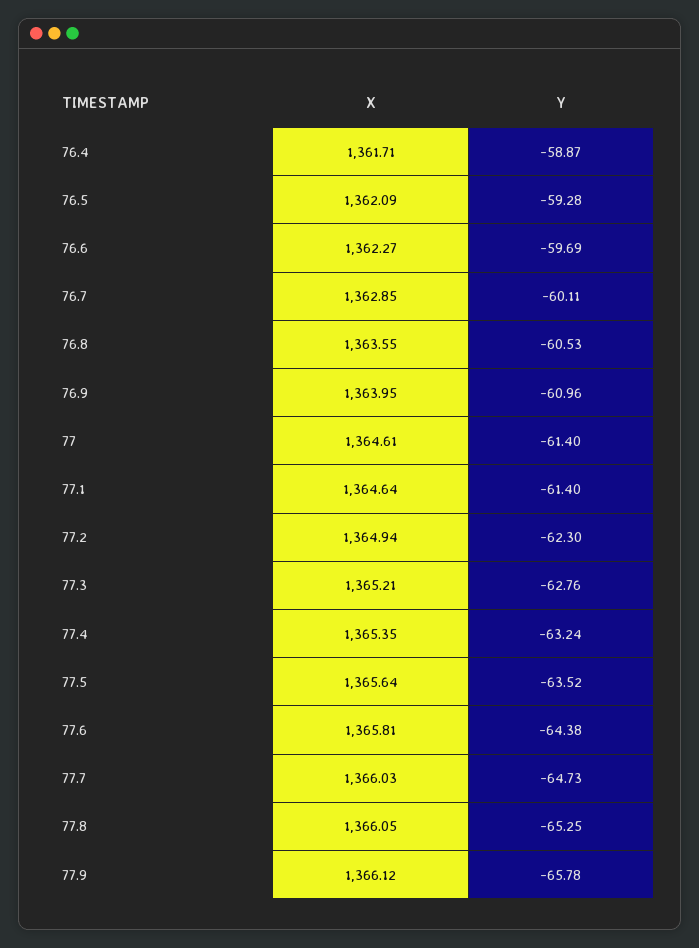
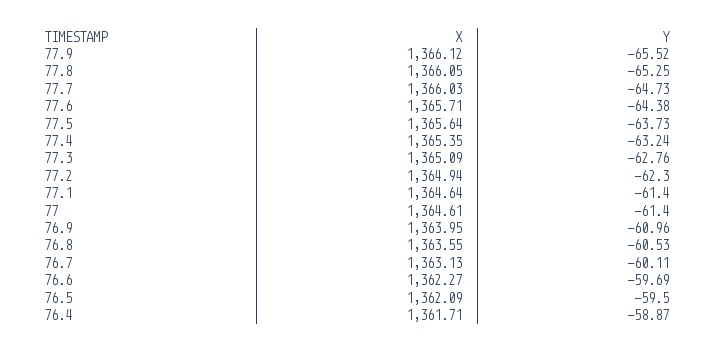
  {
    "X": {
      "76.4": 1361.71,
      "76.5": 1362.09,
      "76.6": 1362.27,
-     "76.7": 1362.85,
+     "76.7": 1363.13,
      "76.8": 1363.55,
      "76.9": 1363.95,
      "77": 1364.61,
      "77.1": 1364.64,
      "77.2": 1364.94,
-     "77.3": 1365.21,
+     "77.3": 1365.09,
      "77.4": 1365.35,
      "77.5": 1365.64,
-     "77.6": 1365.81,
+     "77.6": 1365.71,
      "77.7": 1366.03,
      "77.8": 1366.05,
      "77.9": 1366.12
    },
    "Y": {
      "76.4": -58.87,
-     "76.5": -59.28,
+     "76.5": -59.5,
      "76.6": -59.69,
      "76.7": -60.11,
      "76.8": -60.53,
      "76.9": -60.96,
      "77": -61.4,
      "77.1": -61.4,
      "77.2": -62.3,
      "77.3": -62.76,
      "77.4": -63.24,
-     "77.5": -63.52,
+     "77.5": -63.73,
      "77.6": -64.38,
      "77.7": -64.73,
      "77.8": -65.25,
-     "77.9": -65.78
+     "77.9": -65.52
    }
  }

